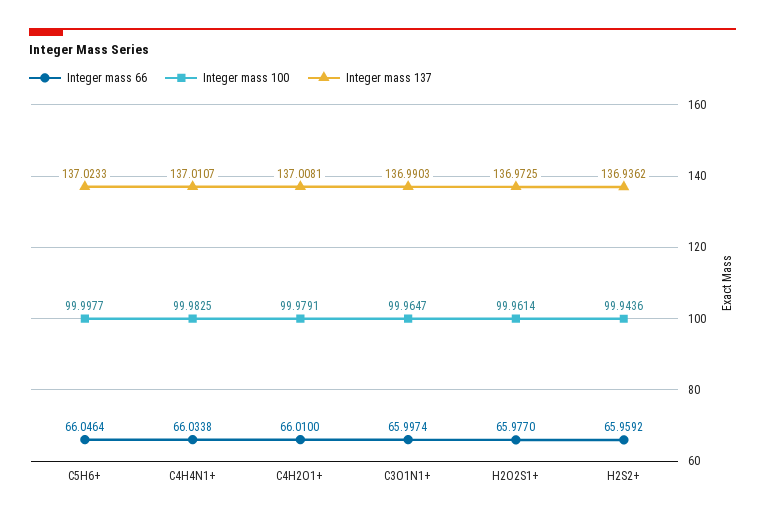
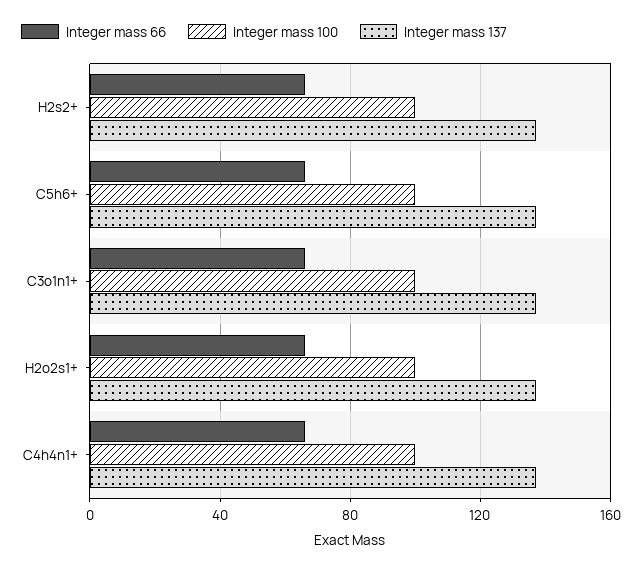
  {
    "Integer mass 66": {
      "C5H6+": 66.0464,
      "C4H4N1+": 66.0338,
-     "C4H2O1+": 66.01,
      "C3O1N1+": 65.9974,
      "H2O2S1+": 65.977,
      "H2S2+": 65.9592
    },
    "Integer mass 100": {
      "C5H6+": 99.9977,
      "C4H4N1+": 99.9825,
-     "C4H2O1+": 99.9791,
      "C3O1N1+": 99.9647,
      "H2O2S1+": 99.9614,
      "H2S2+": 99.9436
    },
    "Integer mass 137": {
      "C5H6+": 137.0233,
      "C4H4N1+": 137.0107,
-     "C4H2O1+": 137.0081,
      "C3O1N1+": 136.9903,
      "H2O2S1+": 136.9725,
      "H2S2+": 136.9362
    }
  }

